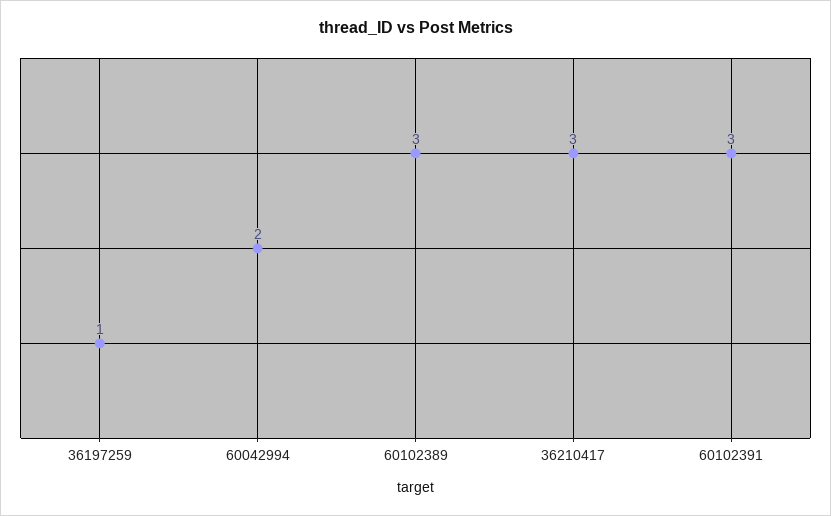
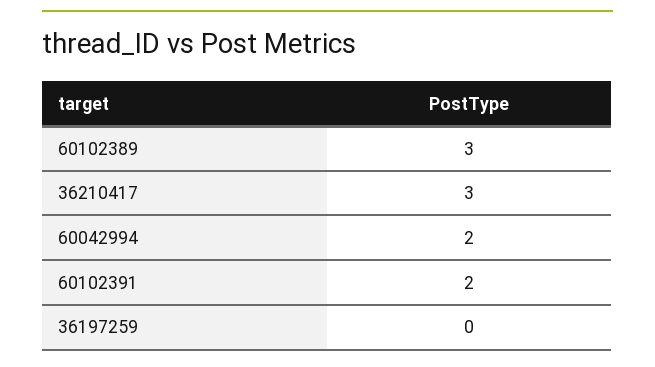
  {
-   "36197259": 1,
+   "36197259": 0,
    "60042994": 2,
    "60102389": 3,
    "36210417": 3,
-   "60102391": 3
+   "60102391": 2
  }

